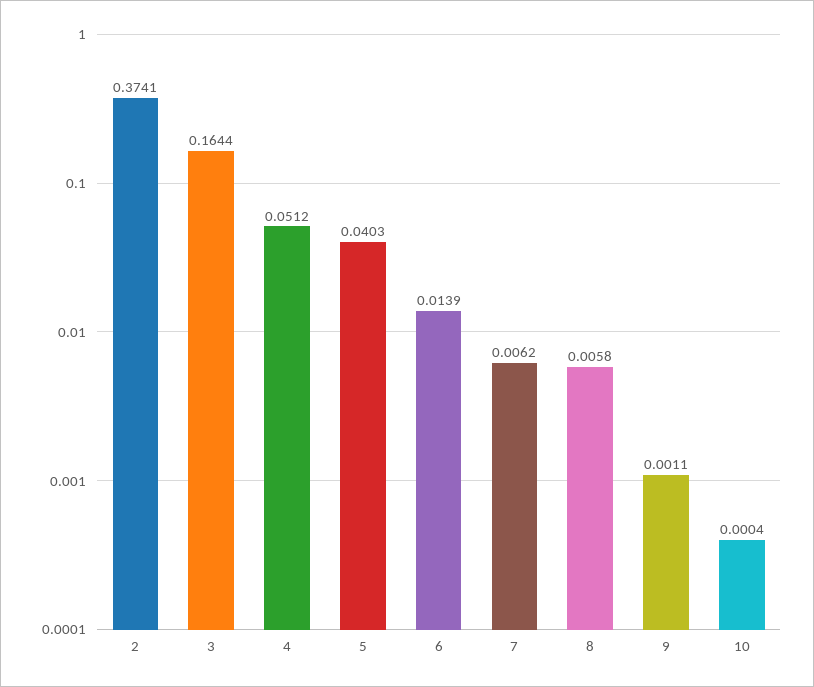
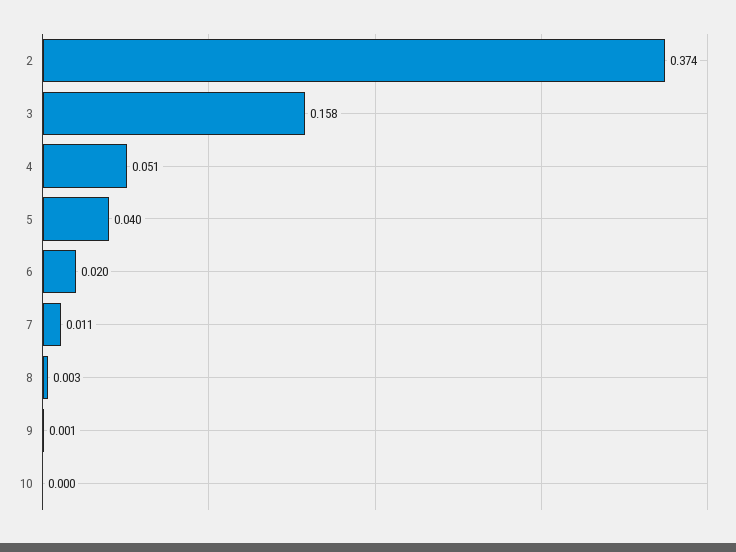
  {
    "2": 0.3741,
-   "3": 0.1644,
+   "3": 0.158,
    "4": 0.0512,
    "5": 0.0403,
-   "6": 0.0139,
+   "6": 0.02,
-   "7": 0.0062,
+   "7": 0.011,
-   "8": 0.0058,
+   "8": 0.003,
    "9": 0.0011,
    "10": 0.0004
  }

